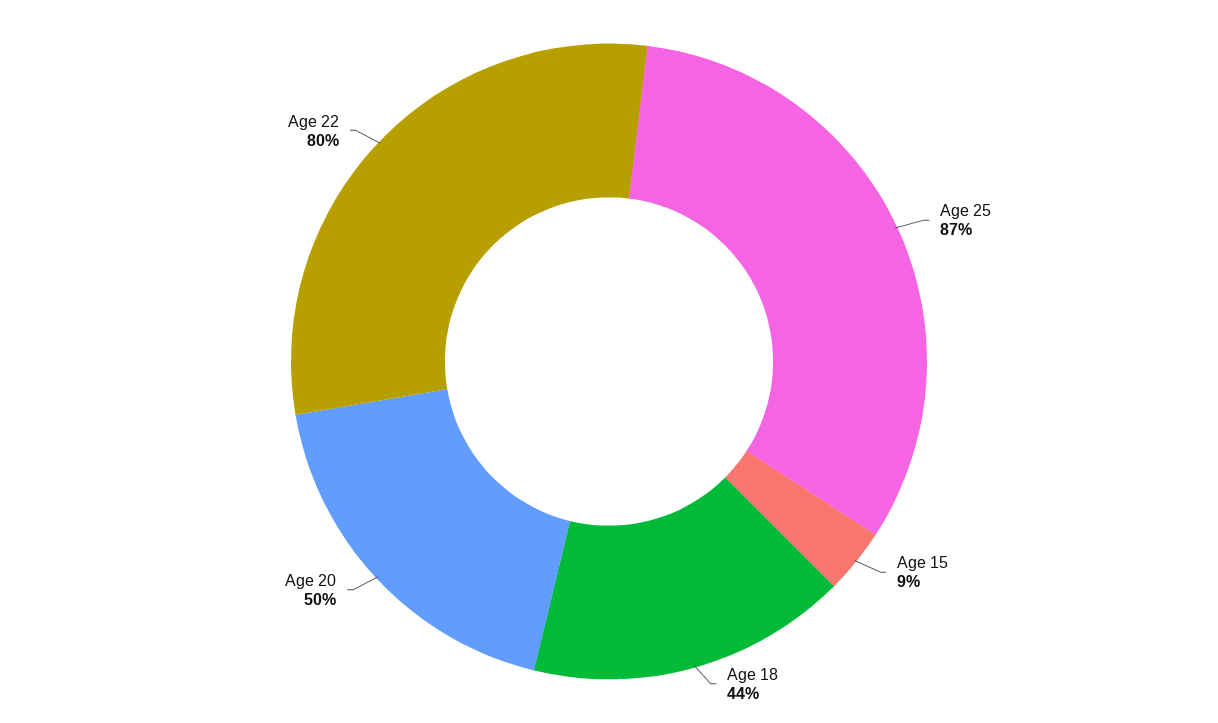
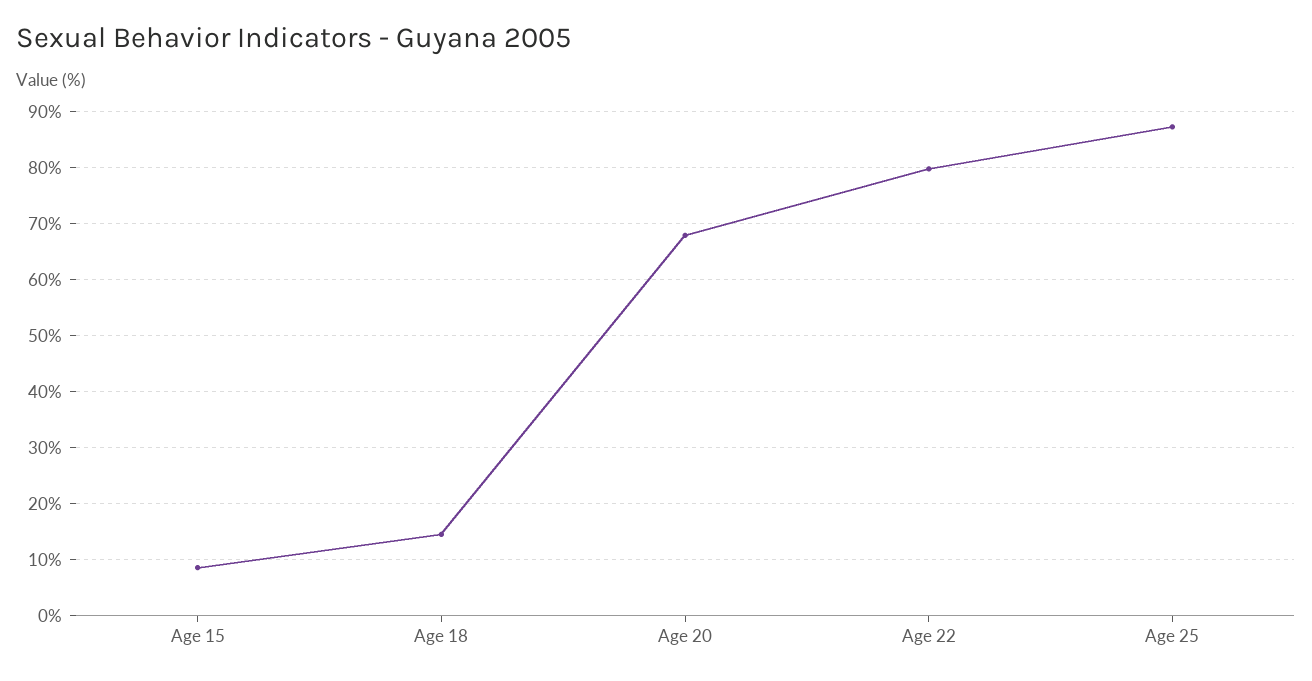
  {
    "Age 25": 87,
    "Age 15": 9,
-   "Age 18": 44,
+   "Age 18": 14,
-   "Age 20": 50,
+   "Age 20": 68,
    "Age 22": 80
  }

